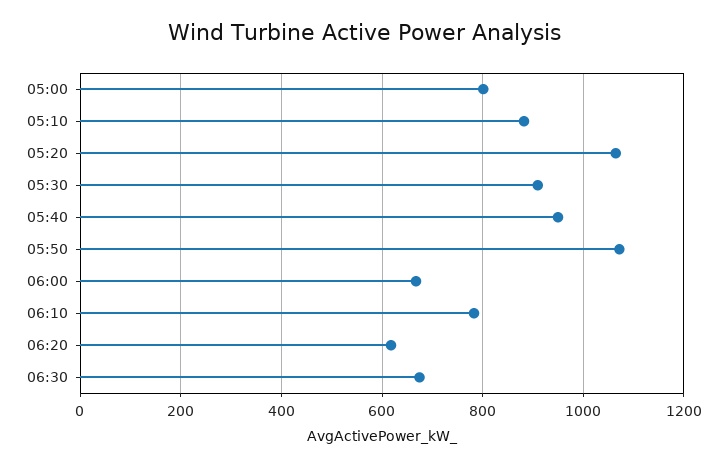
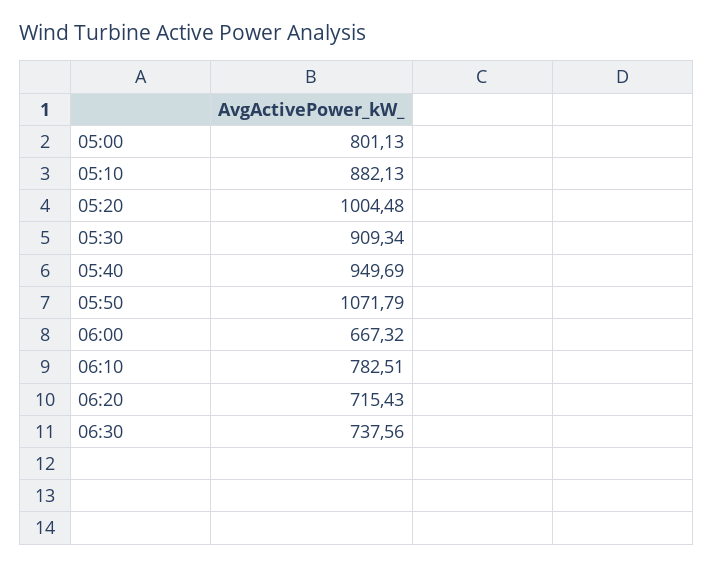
  {
    "05:00": 801.13,
    "05:10": 882.13,
-   "05:20": 1060,
+   "05:20": 1004.48,
    "05:30": 909.34,
    "05:40": 949.69,
    "05:50": 1071.79,
    "06:00": 667.32,
    "06:10": 782.51,
-   "06:20": 620,
+   "06:20": 715.43,
-   "06:30": 680
+   "06:30": 737.56
  }

